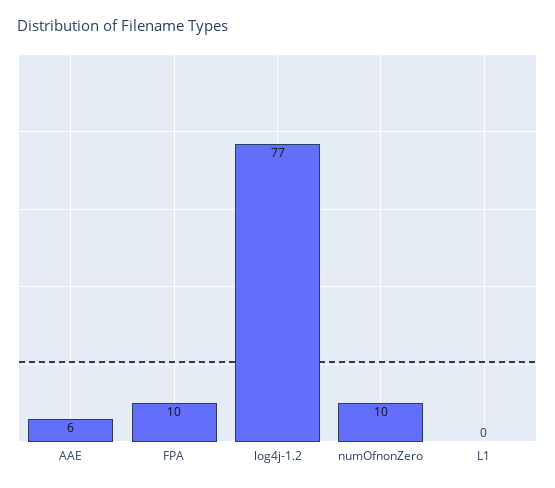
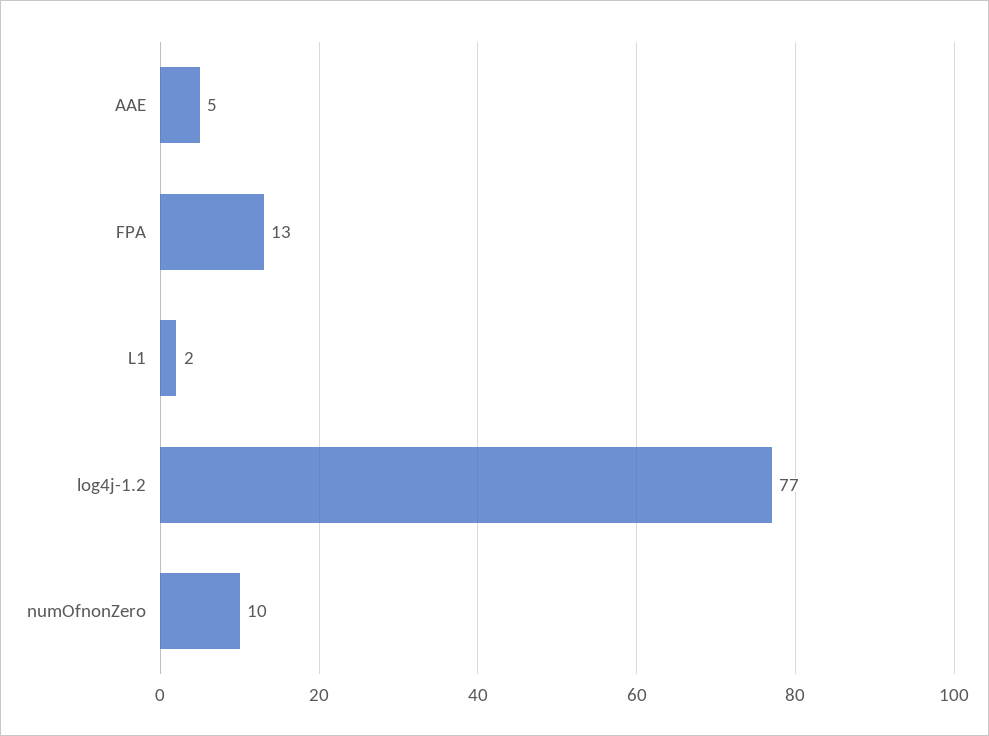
  {
-   "AAE": 6,
+   "AAE": 5,
-   "FPA": 10,
+   "FPA": 13,
    "log4j-1.2": 77,
    "numOfnonZero": 10,
-   "L1": 0
+   "L1": 2
  }

